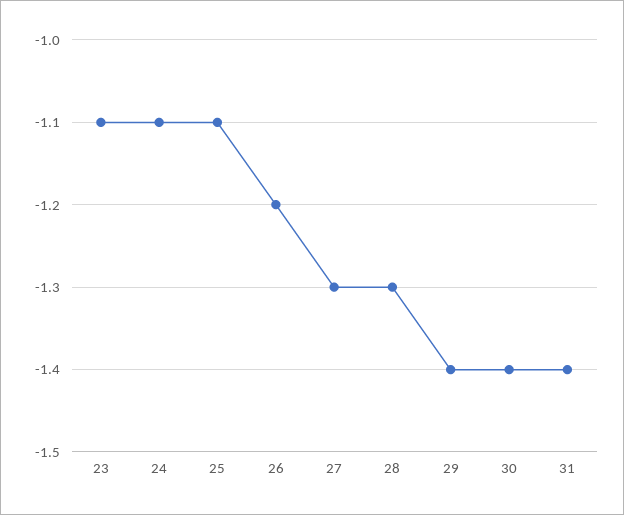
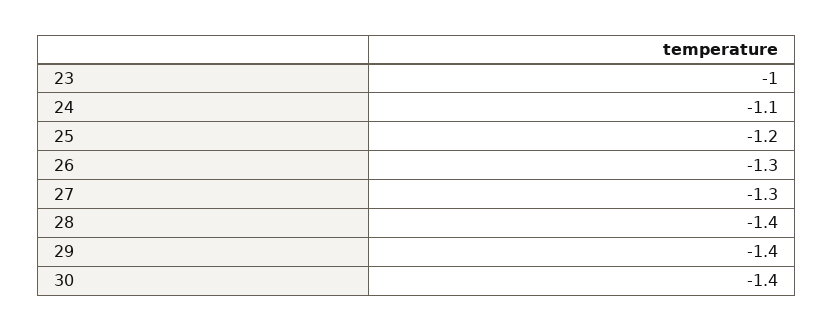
  {
-   "23": -1.1,
+   "23": -1,
    "24": -1.1,
-   "25": -1.1,
+   "25": -1.2,
-   "26": -1.2,
+   "26": -1.3,
    "27": -1.3,
-   "28": -1.3,
+   "28": -1.4,
    "29": -1.4,
-   "30": -1.4,
+   "30": -1.4
-   "31": -1.4
  }

